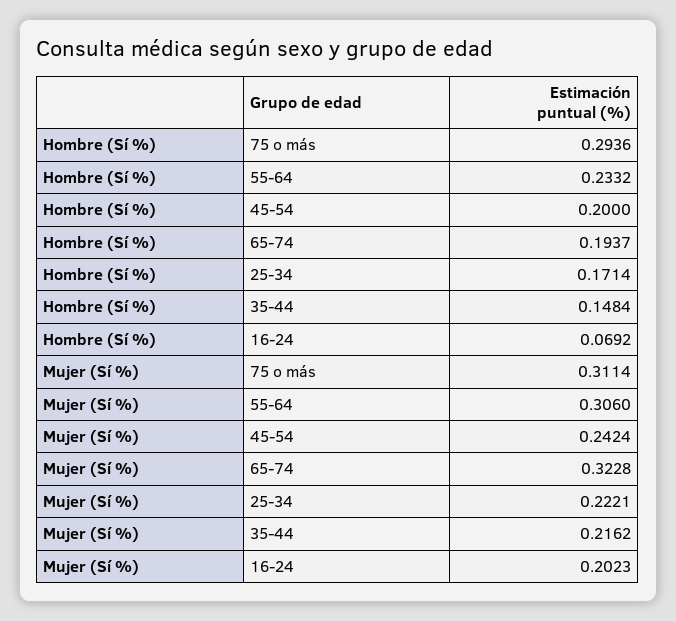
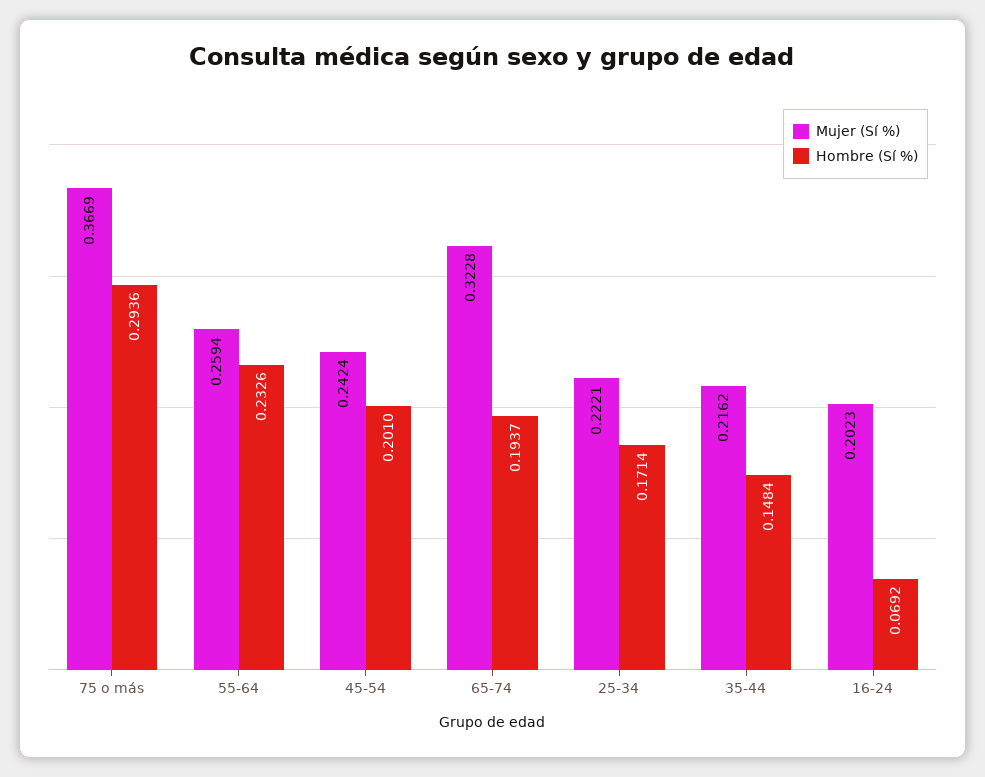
  {
    "Hombre (Sí %)": {
      "75 o más": 0.2936,
-     "55-64": 0.2332,
+     "55-64": 0.2326,
-     "45-54": 0.2,
+     "45-54": 0.201,
      "65-74": 0.1937,
      "25-34": 0.1714,
      "35-44": 0.1484,
      "16-24": 0.0692
    },
    "Mujer (Sí %)": {
-     "75 o más": 0.3114,
+     "75 o más": 0.3669,
-     "55-64": 0.306,
+     "55-64": 0.2594,
      "45-54": 0.2424,
      "65-74": 0.3228,
      "25-34": 0.2221,
      "35-44": 0.2162,
      "16-24": 0.2023
    }
  }

